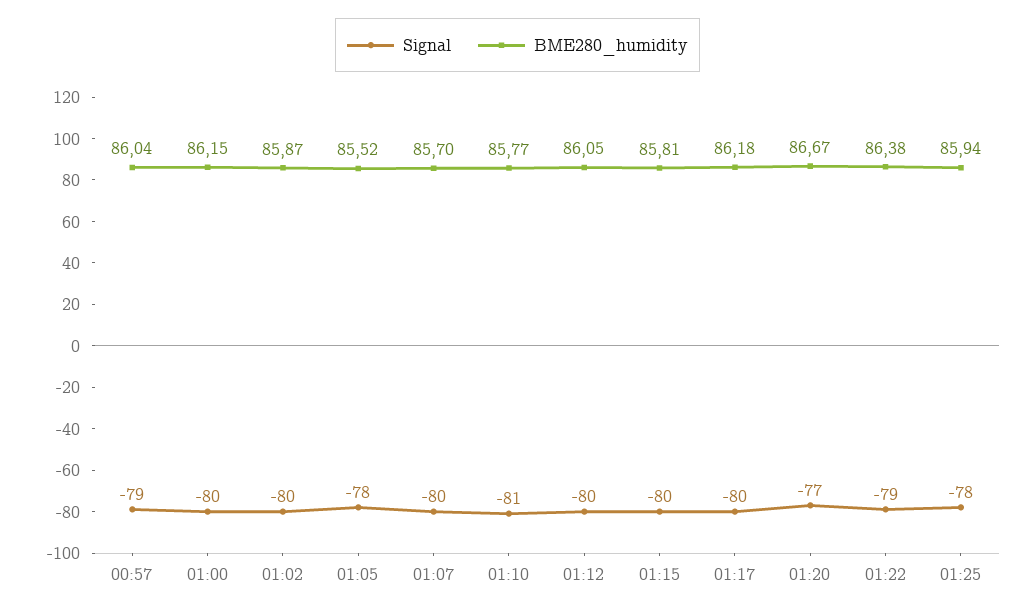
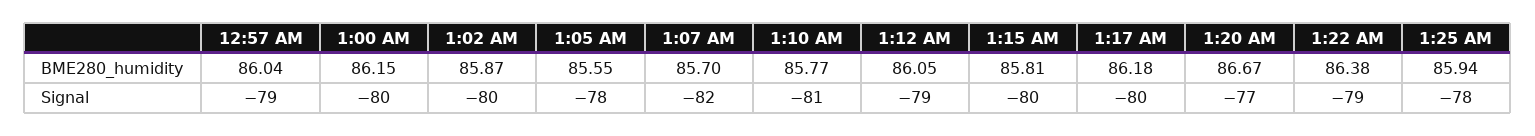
  {
    "Signal": {
      "00:57": -79,
      "01:00": -80,
      "01:02": -80,
      "01:05": -78,
-     "01:07": -80,
+     "01:07": -82,
      "01:10": -81,
-     "01:12": -80,
+     "01:12": -79,
      "01:15": -80,
      "01:17": -80,
      "01:20": -77,
      "01:22": -79,
      "01:25": -78
    },
    "BME280_humidity": {
      "00:57": 86.04,
      "01:00": 86.15,
      "01:02": 85.87,
-     "01:05": 85.52,
+     "01:05": 85.55,
      "01:07": 85.7,
      "01:10": 85.77,
      "01:12": 86.05,
      "01:15": 85.81,
      "01:17": 86.18,
      "01:20": 86.67,
      "01:22": 86.38,
      "01:25": 85.94
    }
  }

